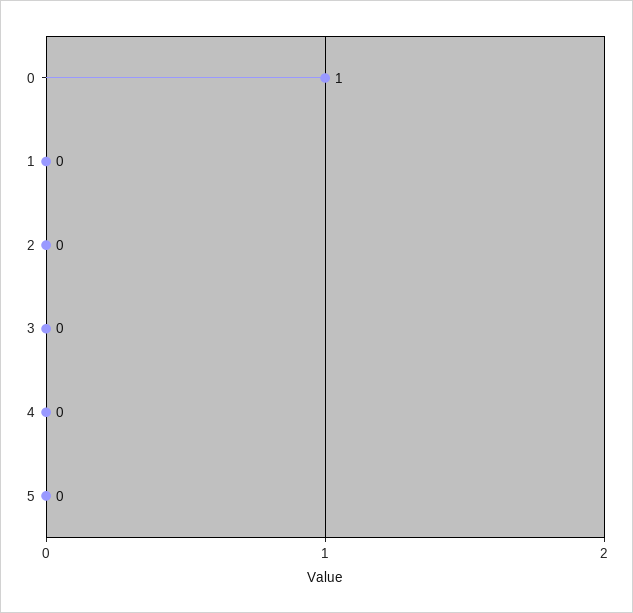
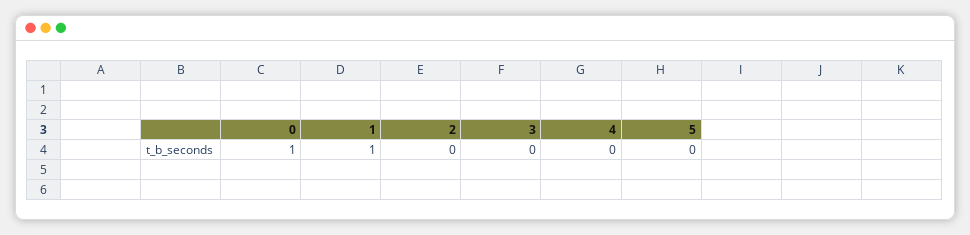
  {
    "0": 1,
-   "1": 0,
+   "1": 1,
    "2": 0,
    "3": 0,
    "4": 0,
    "5": 0
  }

